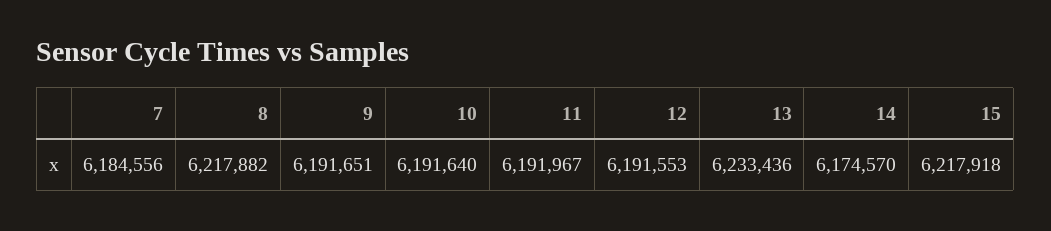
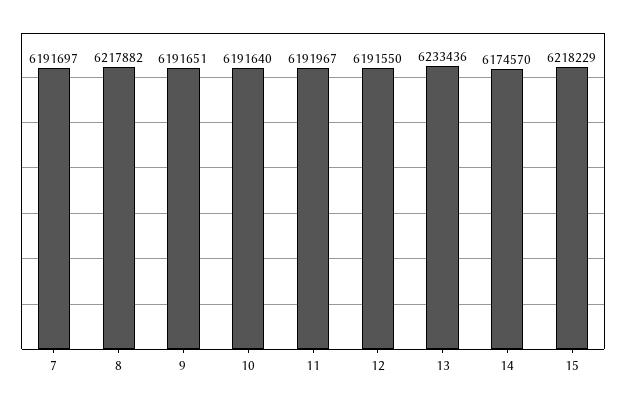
  {
-   "7": 6184556,
+   "7": 6191697,
    "8": 6217882,
    "9": 6191651,
    "10": 6191640,
    "11": 6191967,
-   "12": 6191553,
+   "12": 6191550,
    "13": 6233436,
    "14": 6174570,
-   "15": 6217918
+   "15": 6218229
  }

